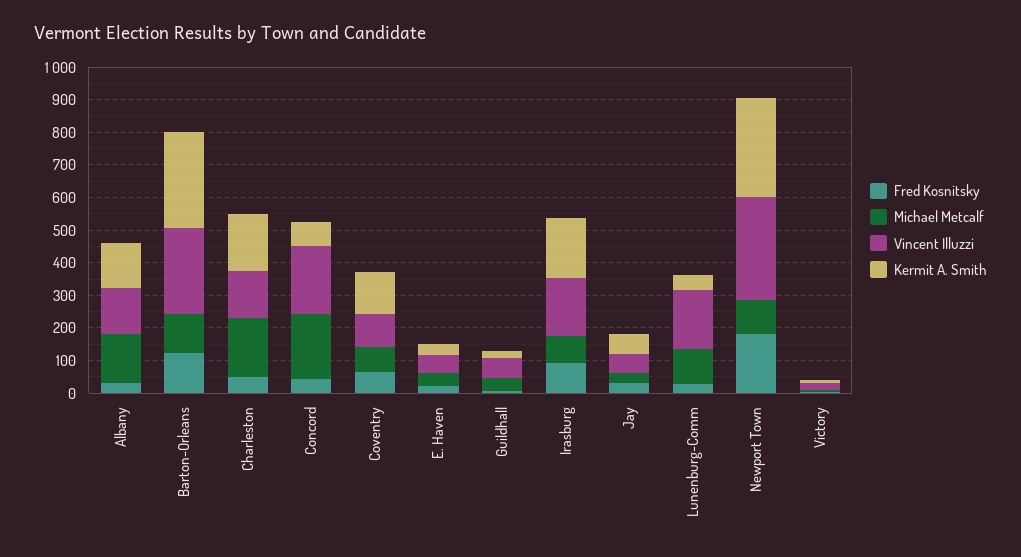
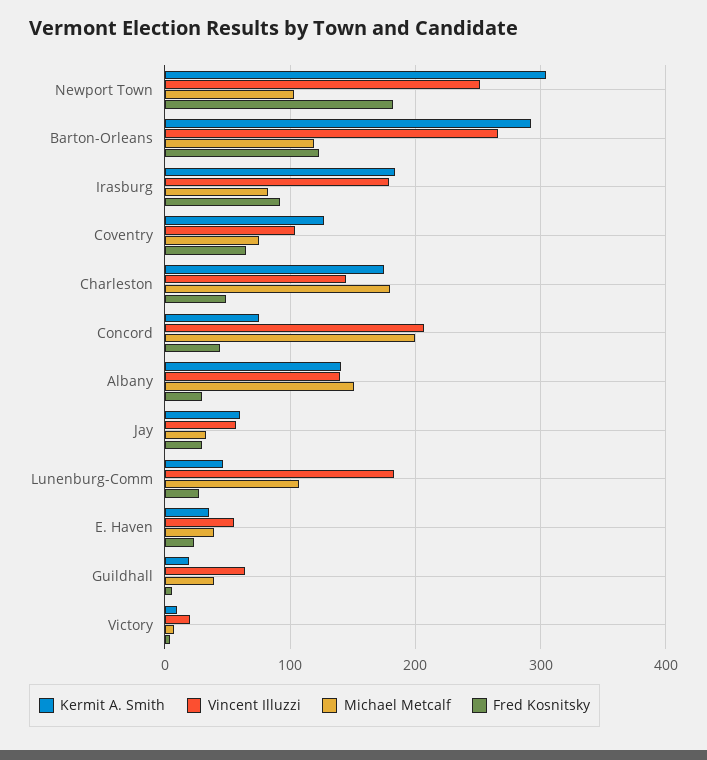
  {
    "Fred Kosnitsky": {
      "Albany": 30,
      "Barton-Orleans": 120,
      "Charleston": 50,
      "Concord": 40,
      "Coventry": 70,
      "E. Haven": 20,
      "Guildhall": 10,
      "Irasburg": 90,
      "Jay": 30,
      "Lunenburg-Comm": 30,
      "Newport Town": 180,
      "Victory": 0
    },
    "Michael Metcalf": {
      "Albany": 150,
      "Barton-Orleans": 120,
      "Charleston": 180,
      "Concord": 200,
      "Coventry": 80,
      "E. Haven": 40,
      "Guildhall": 40,
      "Irasburg": 80,
      "Jay": 30,
      "Lunenburg-Comm": 110,
      "Newport Town": 100,
      "Victory": 10
    },
    "Vincent Illuzzi": {
      "Albany": 140,
      "Barton-Orleans": 270,
      "Charleston": 150,
      "Concord": 210,
      "Coventry": 100,
      "E. Haven": 60,
      "Guildhall": 60,
      "Irasburg": 180,
      "Jay": 60,
      "Lunenburg-Comm": 180,
-     "Newport Town": 325,
+     "Newport Town": 250,
      "Victory": 20
    },
    "Kermit A. Smith": {
      "Albany": 140,
      "Barton-Orleans": 290,
      "Charleston": 180,
      "Concord": 80,
      "Coventry": 130,
      "E. Haven": 40,
      "Guildhall": 20,
      "Irasburg": 180,
      "Jay": 60,
      "Lunenburg-Comm": 50,
      "Newport Town": 300,
      "Victory": 10
    }
  }

